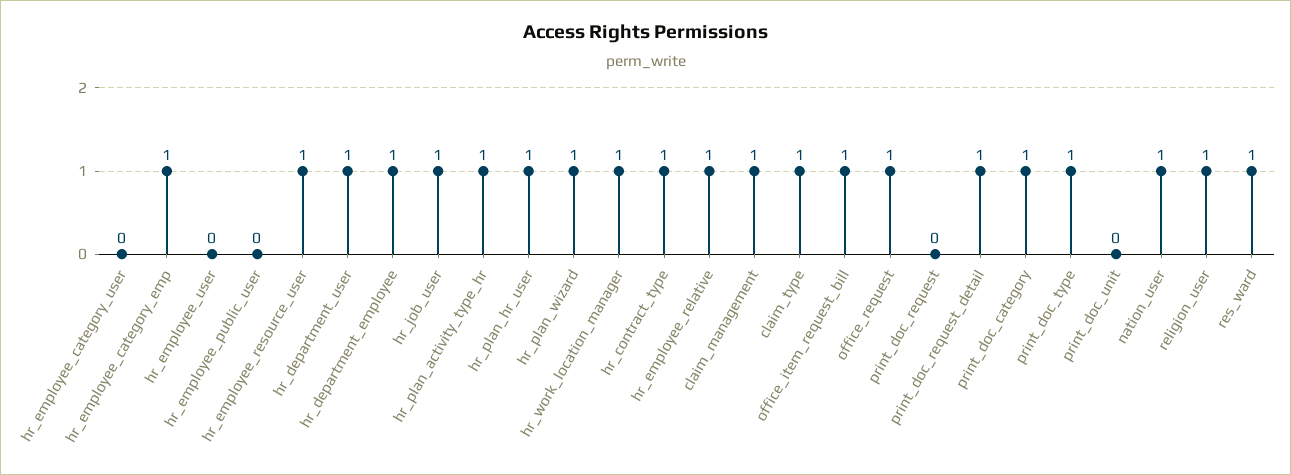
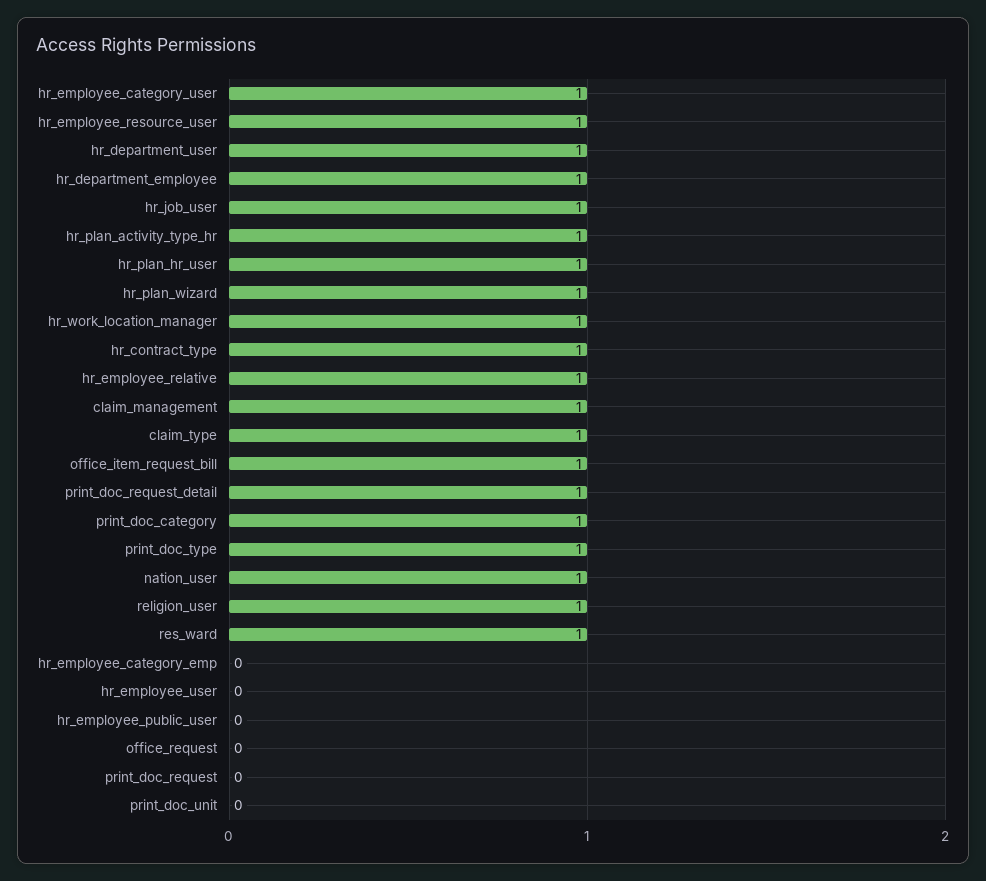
  {
-   "hr_employee_category_user": 0,
+   "hr_employee_category_user": 1,
-   "hr_employee_category_emp": 1,
+   "hr_employee_category_emp": 0,
    "hr_employee_user": 0,
    "hr_employee_public_user": 0,
    "hr_employee_resource_user": 1,
    "hr_department_user": 1,
    "hr_department_employee": 1,
    "hr_job_user": 1,
    "hr_plan_activity_type_hr": 1,
    "hr_plan_hr_user": 1,
    "hr_plan_wizard": 1,
    "hr_work_location_manager": 1,
    "hr_contract_type": 1,
    "hr_employee_relative": 1,
    "claim_management": 1,
    "claim_type": 1,
    "office_item_request_bill": 1,
-   "office_request": 1,
+   "office_request": 0,
    "print_doc_request": 0,
    "print_doc_request_detail": 1,
    "print_doc_category": 1,
    "print_doc_type": 1,
    "print_doc_unit": 0,
    "nation_user": 1,
    "religion_user": 1,
    "res_ward": 1
  }

